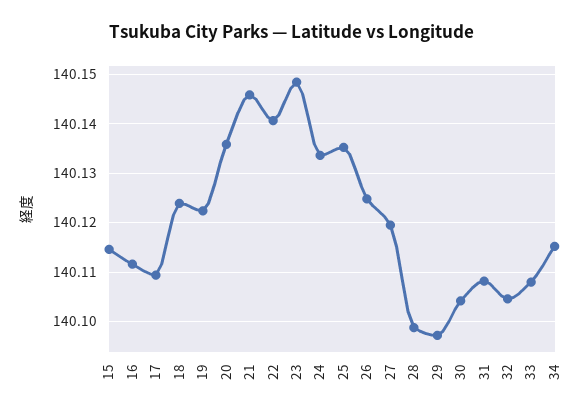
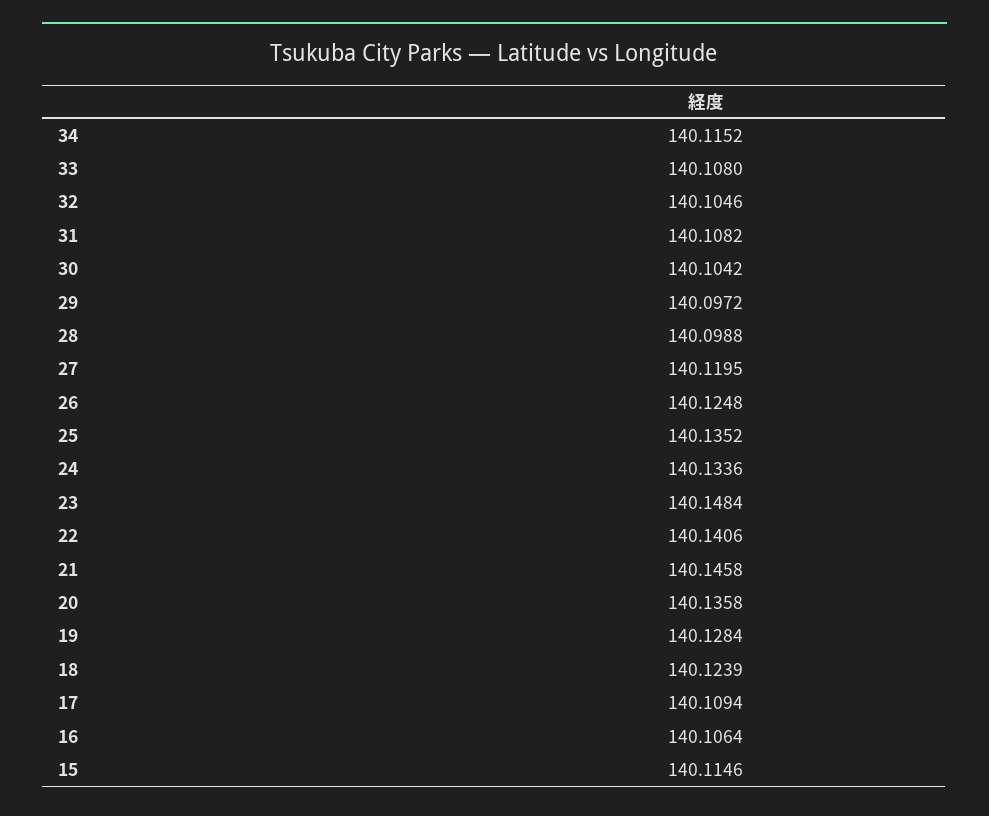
  {
    "15": 140.1146,
-   "16": 140.112,
+   "16": 140.1064,
    "17": 140.1094,
    "18": 140.1239,
-   "19": 140.122,
+   "19": 140.1284,
    "20": 140.1358,
    "21": 140.1458,
    "22": 140.1406,
    "23": 140.1484,
    "24": 140.1336,
    "25": 140.1352,
    "26": 140.1248,
    "27": 140.1195,
    "28": 140.0988,
    "29": 140.0972,
    "30": 140.1042,
    "31": 140.1082,
    "32": 140.1046,
    "33": 140.108,
    "34": 140.1152
  }

